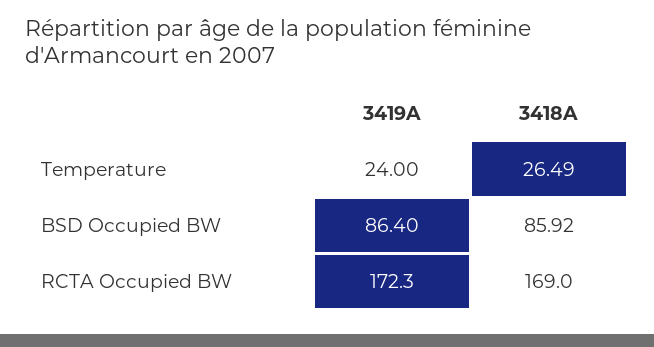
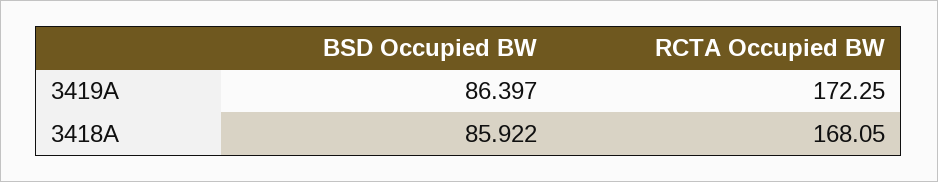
  {
    "3419A": {
-     "Temperature": 24,
      "BSD Occupied BW": 86.397,
      "RCTA Occupied BW": 172.25
    },
    "3418A": {
-     "Temperature": 26.49,
      "BSD Occupied BW": 85.922,
-     "RCTA Occupied BW": 169
+     "RCTA Occupied BW": 168.05
    }
  }

